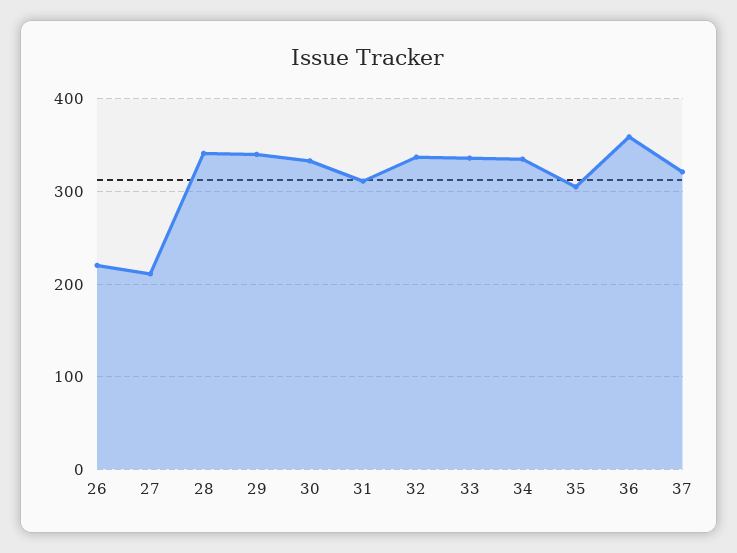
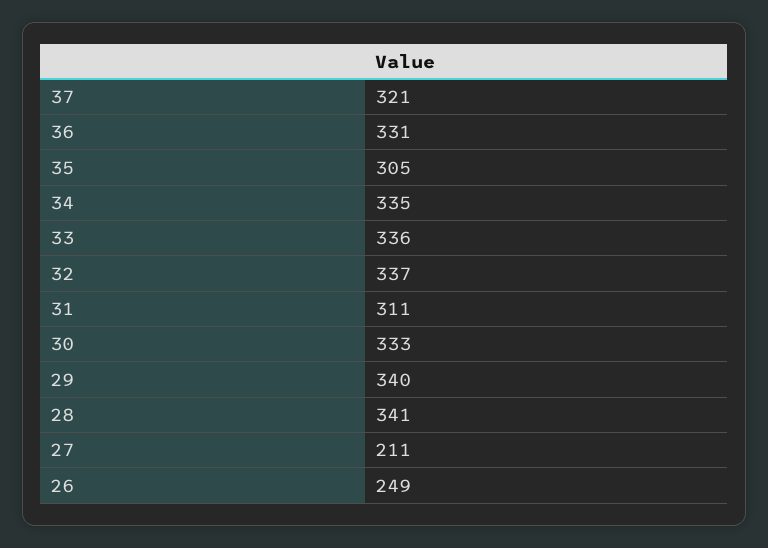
  {
-   "26": 220,
+   "26": 249,
    "27": 211,
    "28": 341,
    "29": 340,
    "30": 333,
    "31": 311,
    "32": 337,
    "33": 336,
    "34": 335,
    "35": 305,
-   "36": 360,
+   "36": 331,
    "37": 321
  }

